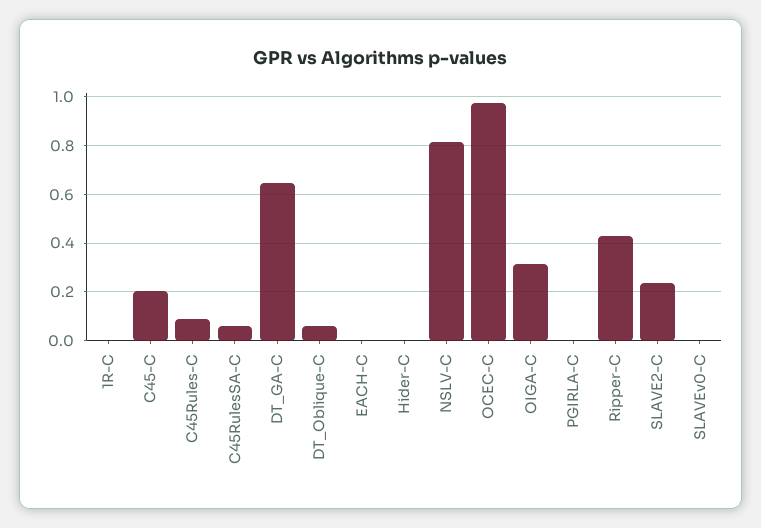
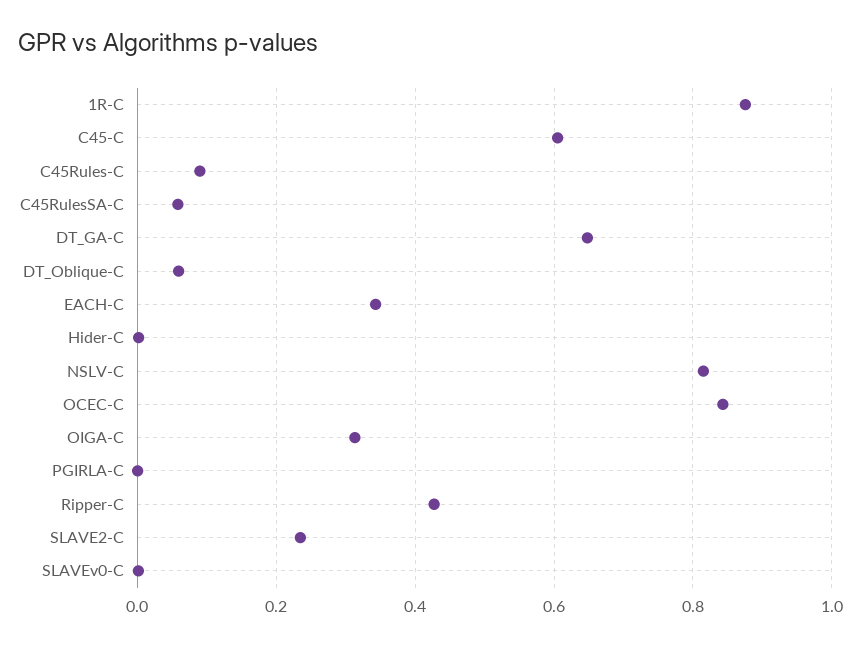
  {
-   "1R-C": 0,
+   "1R-C": 0.88,
-   "C45-C": 0.2,
+   "C45-C": 0.6,
    "C45Rules-C": 0.08,
    "C45RulesSA-C": 0.06,
    "DT_GA-C": 0.64,
    "DT_Oblique-C": 0.06,
-   "EACH-C": 0,
+   "EACH-C": 0.34,
    "Hider-C": 0,
    "NSLV-C": 0.82,
-   "OCEC-C": 0.975,
+   "OCEC-C": 0.84,
    "OIGA-C": 0.32,
    "PGIRLA-C": 0,
    "Ripper-C": 0.42,
    "SLAVE2-C": 0.24,
    "SLAVEv0-C": 0
  }

